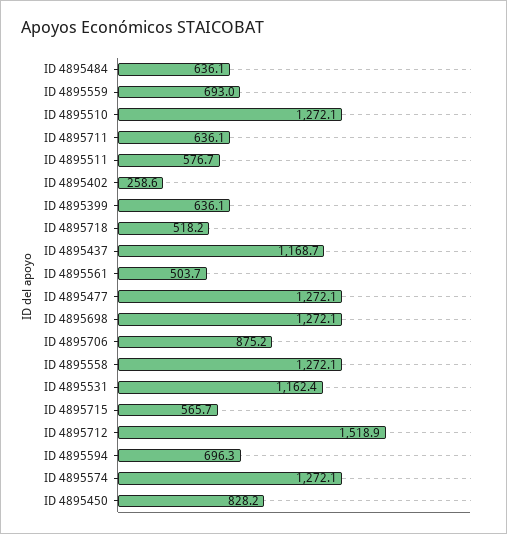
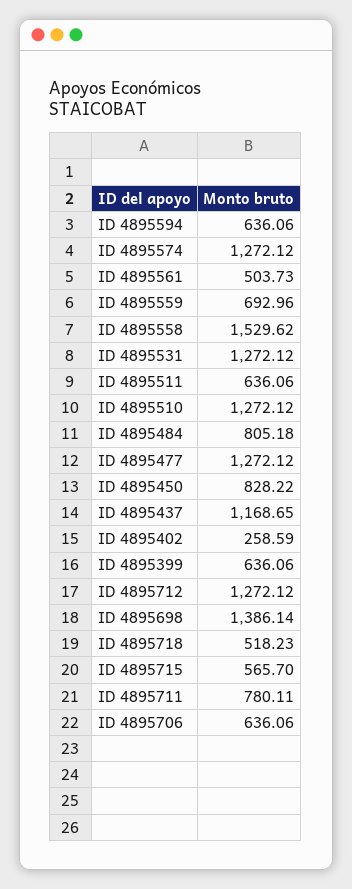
  {
-   "ID 4895484": 636.1,
+   "ID 4895484": 805.18,
    "ID 4895559": 692.96,
    "ID 4895510": 1272.12,
-   "ID 4895711": 636.1,
+   "ID 4895711": 780.11,
-   "ID 4895511": 576.7,
+   "ID 4895511": 636.06,
    "ID 4895402": 258.59,
    "ID 4895399": 636.06,
    "ID 4895718": 518.23,
    "ID 4895437": 1168.65,
    "ID 4895561": 503.73,
    "ID 4895477": 1272.12,
-   "ID 4895698": 1272.1,
+   "ID 4895698": 1386.14,
-   "ID 4895706": 875.2,
+   "ID 4895706": 636.06,
-   "ID 4895558": 1272.1,
+   "ID 4895558": 1529.62,
-   "ID 4895531": 1162.4,
+   "ID 4895531": 1272.12,
    "ID 4895715": 565.7,
-   "ID 4895712": 1518.9,
+   "ID 4895712": 1272.12,
-   "ID 4895594": 696.3,
+   "ID 4895594": 636.06,
    "ID 4895574": 1272.12,
    "ID 4895450": 828.22
  }

